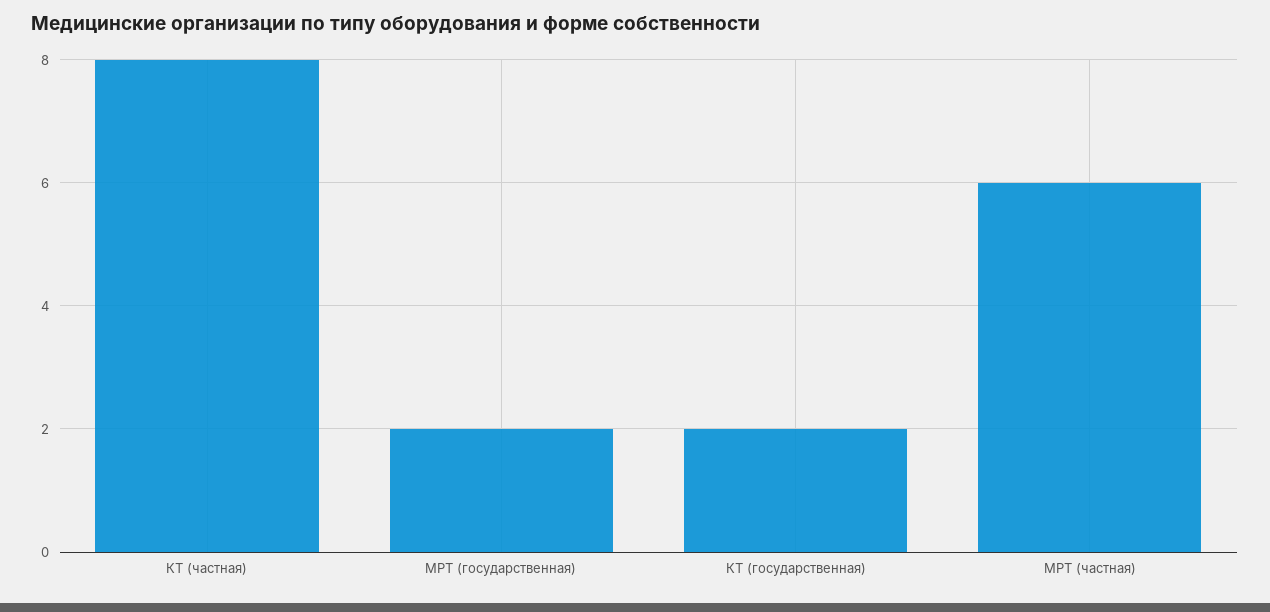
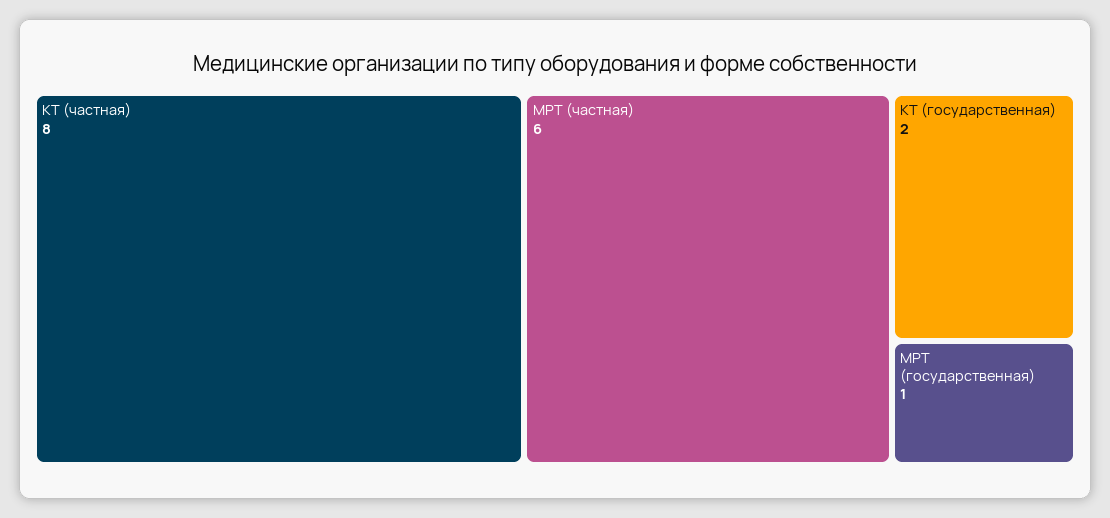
  {
    "КТ (частная)": 8,
-   "МРТ (государственная)": 2,
+   "МРТ (государственная)": 1,
    "КТ (государственная)": 2,
    "МРТ (частная)": 6
  }

